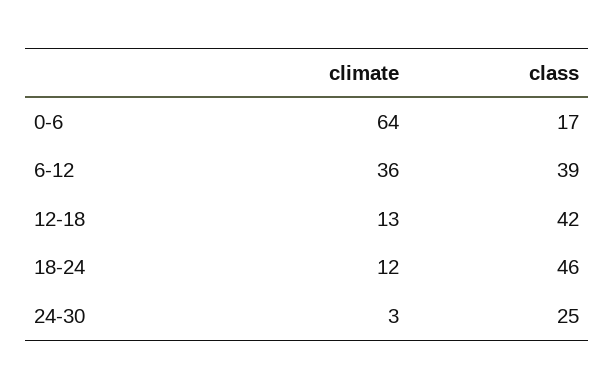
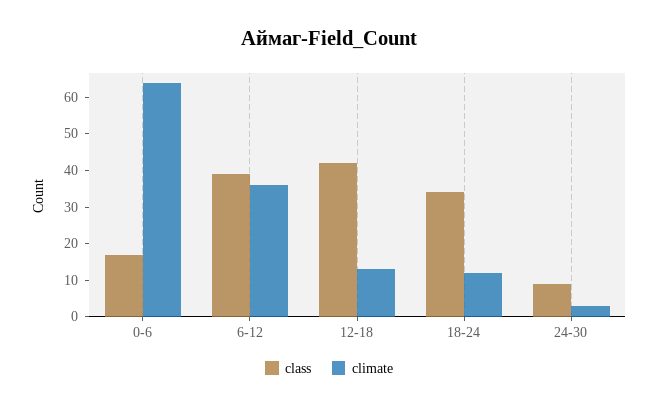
  {
    "climate": {
      "0-6": 64,
      "6-12": 36,
      "12-18": 13,
      "18-24": 12,
      "24-30": 3
    },
    "class": {
      "0-6": 17,
      "6-12": 39,
      "12-18": 42,
-     "18-24": 46,
+     "18-24": 35,
-     "24-30": 25
+     "24-30": 10
    }
  }

